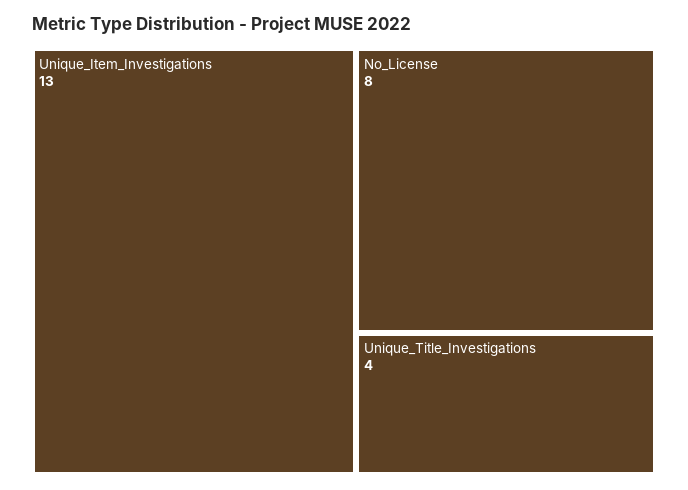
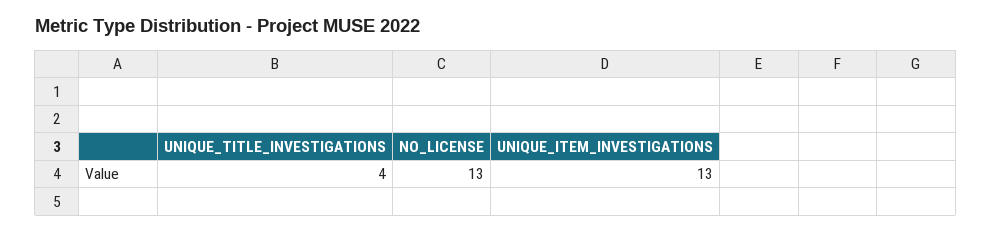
  {
    "Unique_Item_Investigations": 13,
-   "No_License": 8,
+   "No_License": 13,
    "Unique_Title_Investigations": 4
  }

